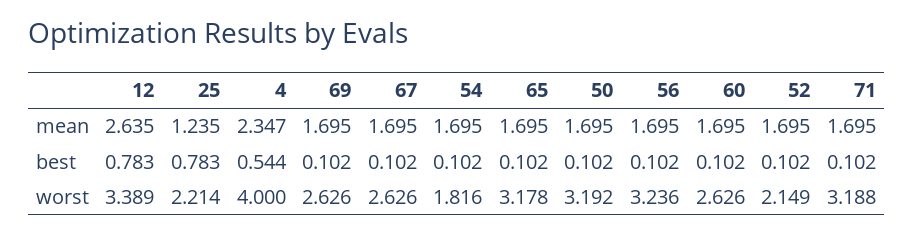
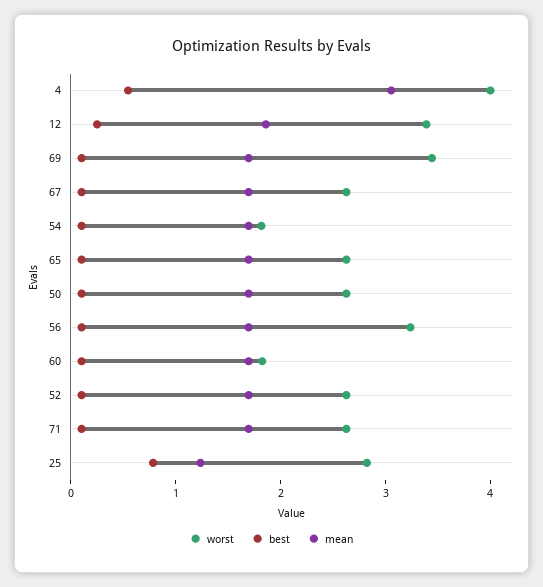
  {
    "mean": {
-     "12": 2.635,
+     "12": 1.8,
      "25": 1.235,
-     "4": 2.347,
+     "4": 3,
      "69": 1.695,
      "67": 1.695,
      "54": 1.695,
      "65": 1.695,
      "50": 1.695,
      "56": 1.695,
      "60": 1.695,
      "52": 1.695,
      "71": 1.695
    },
    "best": {
-     "12": 0.783,
+     "12": 0.2,
      "25": 0.783,
      "4": 0.544,
      "69": 0.102,
      "67": 0.102,
      "54": 0.102,
      "65": 0.102,
      "50": 0.102,
      "56": 0.102,
      "60": 0.102,
      "52": 0.102,
      "71": 0.102
    },
    "worst": {
      "12": 3.389,
-     "25": 2.214,
+     "25": 2.8,
      "4": 4,
-     "69": 2.626,
+     "69": 3.4,
      "67": 2.626,
      "54": 1.816,
-     "65": 3.178,
+     "65": 2.6,
-     "50": 3.192,
+     "50": 2.6,
      "56": 3.236,
-     "60": 2.626,
+     "60": 1.8,
-     "52": 2.149,
+     "52": 2.6,
-     "71": 3.188
+     "71": 2.6
    }
  }

